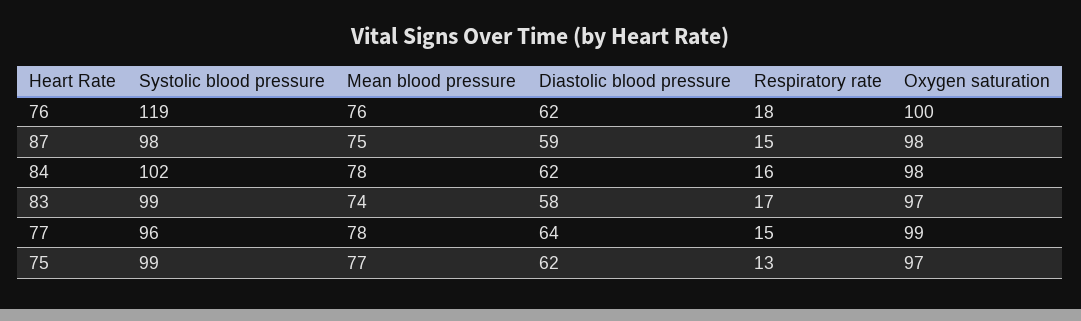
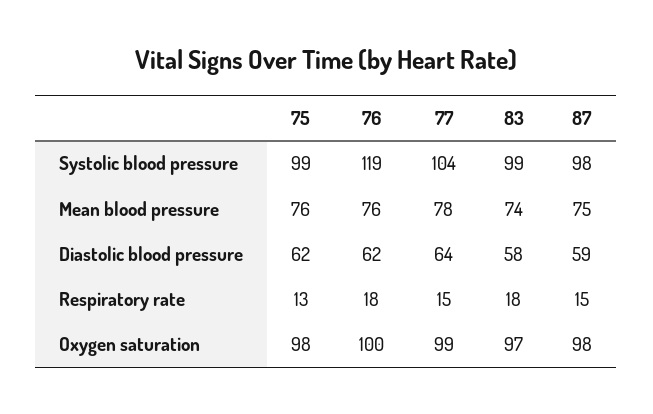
  {
    "Systolic blood pressure": {
      "76": 119,
      "87": 98,
-     "84": 102,
      "83": 99,
-     "77": 96,
+     "77": 104,
      "75": 99
    },
    "Mean blood pressure": {
      "76": 76,
      "87": 75,
-     "84": 78,
      "83": 74,
      "77": 78,
-     "75": 77
+     "75": 76
    },
    "Diastolic blood pressure": {
      "76": 62,
      "87": 59,
-     "84": 62,
      "83": 58,
      "77": 64,
      "75": 62
    },
    "Respiratory rate": {
      "76": 18,
      "87": 15,
-     "84": 16,
-     "83": 17,
+     "83": 18,
      "77": 15,
      "75": 13
    },
    "Oxygen saturation": {
      "76": 100,
      "87": 98,
-     "84": 98,
      "83": 97,
      "77": 99,
-     "75": 97
+     "75": 98
    }
  }

